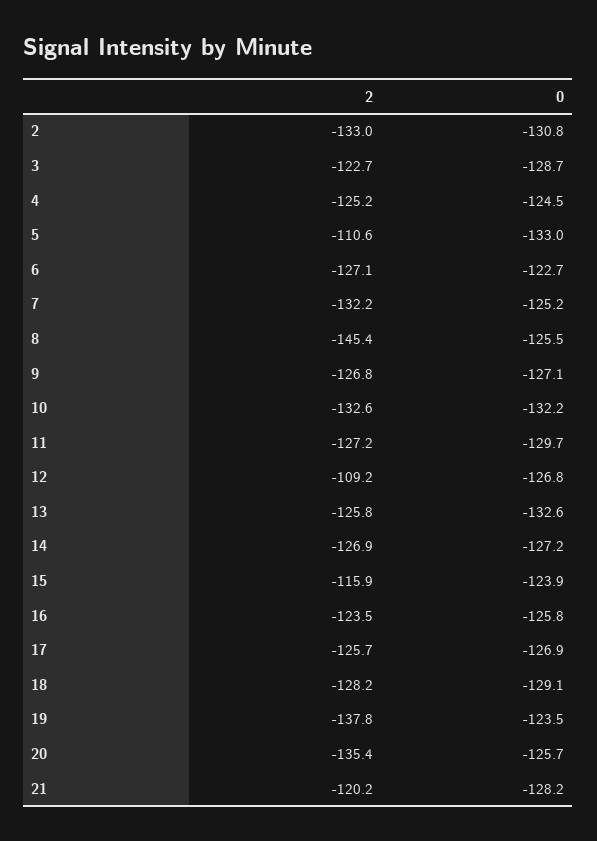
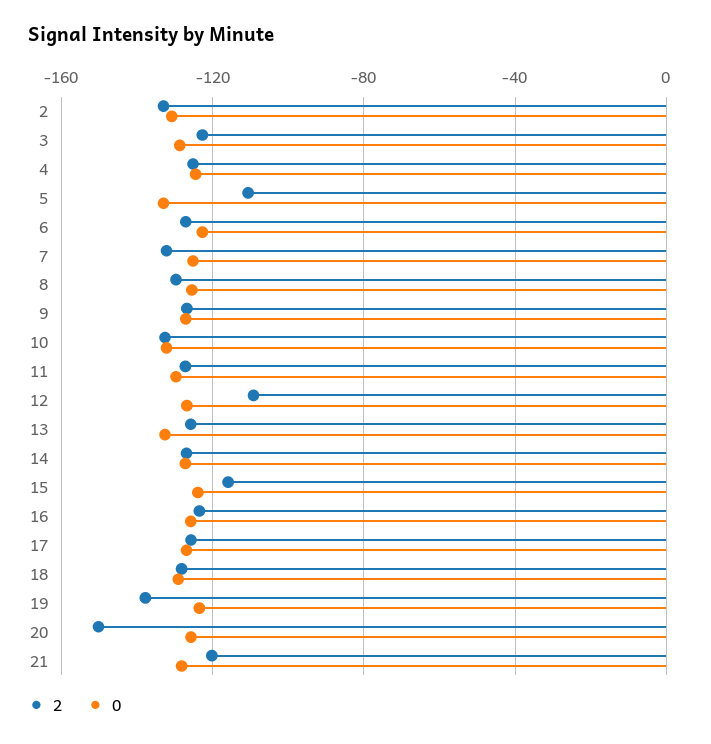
  {
    "2": {
      "2": -133,
      "3": -122.7,
      "4": -125.2,
      "5": -110.6,
      "6": -127.1,
      "7": -132.2,
-     "8": -145.4,
+     "8": -130,
      "9": -126.8,
      "10": -132.6,
      "11": -127.2,
      "12": -109.2,
      "13": -125.8,
      "14": -126.9,
      "15": -115.9,
      "16": -123.5,
      "17": -125.7,
      "18": -128.2,
      "19": -137.8,
-     "20": -135.4,
+     "20": -150,
      "21": -120.2
    },
    "0": {
      "2": -130.8,
      "3": -128.7,
      "4": -124.5,
      "5": -133,
      "6": -122.7,
      "7": -125.2,
      "8": -125.5,
      "9": -127.1,
      "10": -132.2,
      "11": -129.7,
      "12": -126.8,
      "13": -132.6,
      "14": -127.2,
      "15": -123.9,
      "16": -125.8,
      "17": -126.9,
      "18": -129.1,
      "19": -123.5,
      "20": -125.7,
      "21": -128.2
    }
  }

